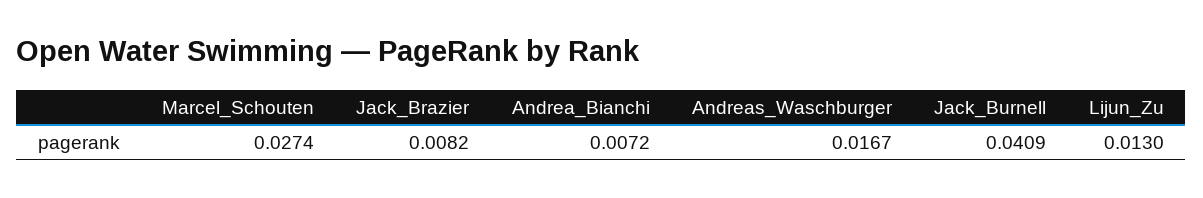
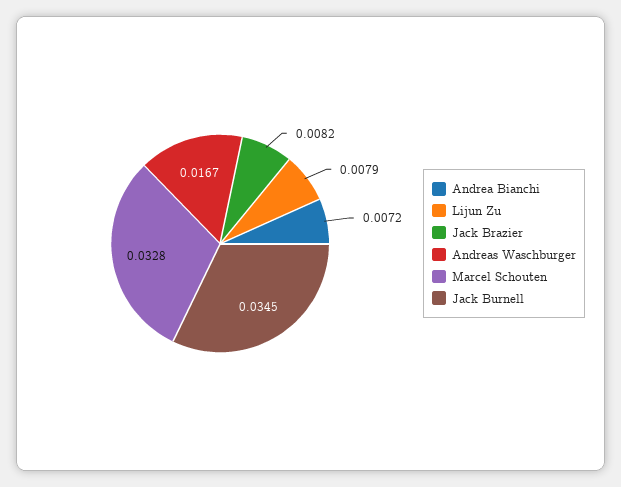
  {
-   "Marcel_Schouten": 0.0274,
+   "Marcel_Schouten": 0.0328,
    "Jack_Brazier": 0.0082,
    "Andrea_Bianchi": 0.0072,
    "Andreas_Waschburger": 0.0167,
-   "Jack_Burnell": 0.0409,
+   "Jack_Burnell": 0.0345,
-   "Lijun_Zu": 0.013
+   "Lijun_Zu": 0.0079
  }

